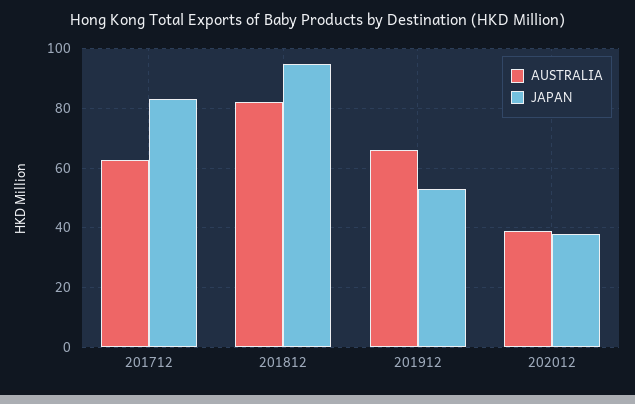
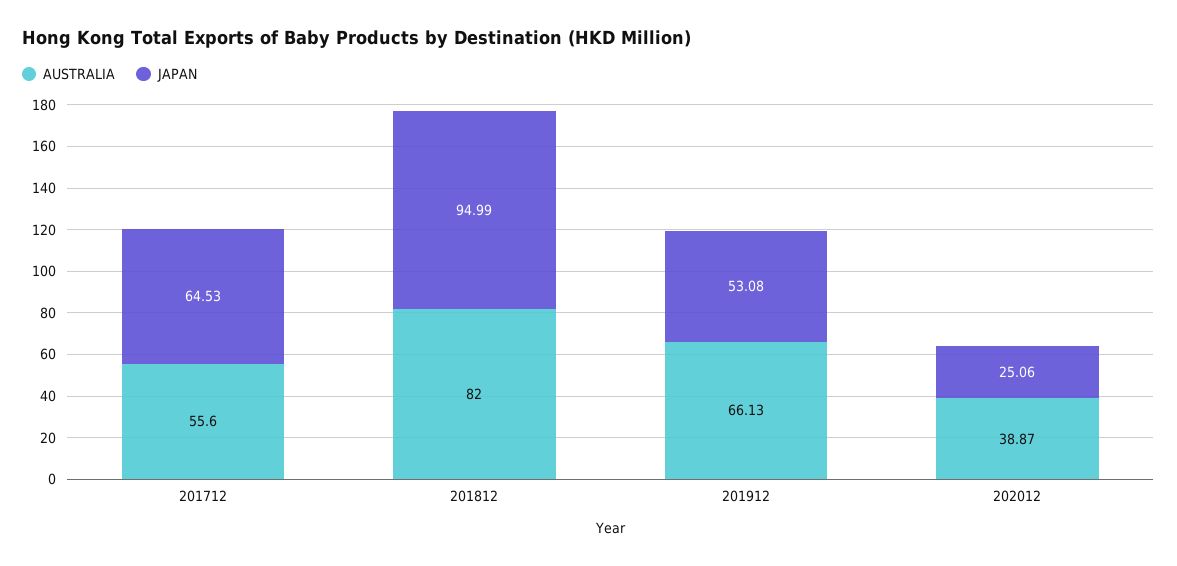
  {
    "AUSTRALIA": {
-     "201712": 62.5,
+     "201712": 55.6,
      "201812": 82,
      "201912": 66.13,
      "202012": 38.87
    },
    "JAPAN": {
-     "201712": 82.5,
+     "201712": 64.53,
      "201812": 94.99,
      "201912": 53.08,
-     "202012": 37.5
+     "202012": 25.06
    }
  }

